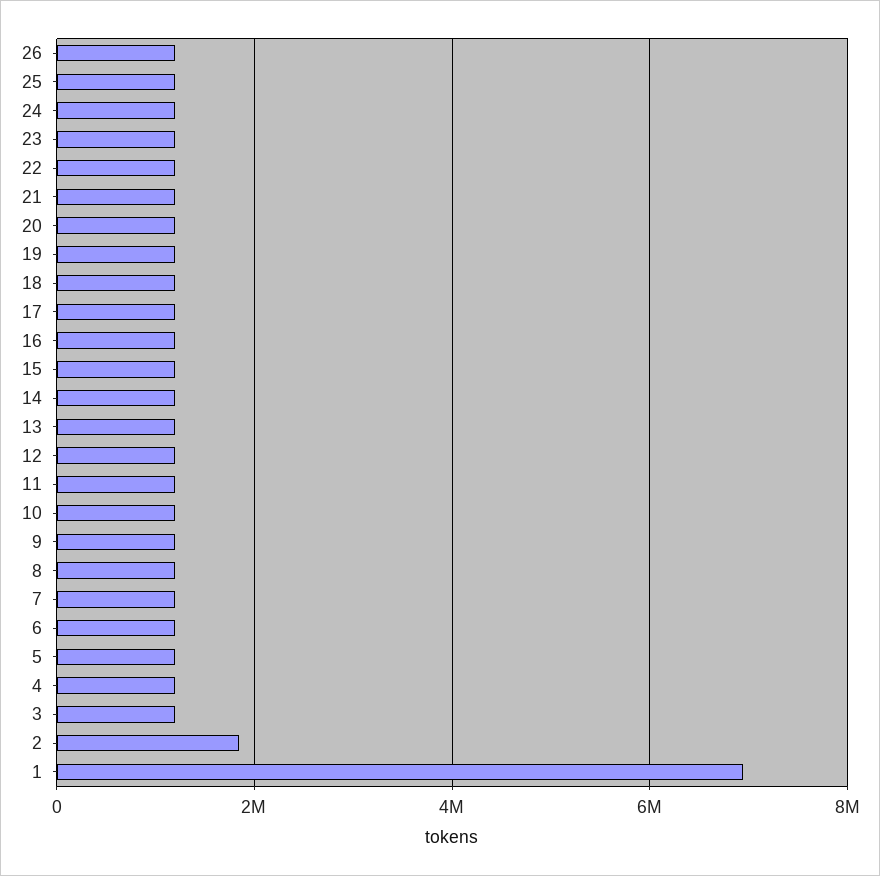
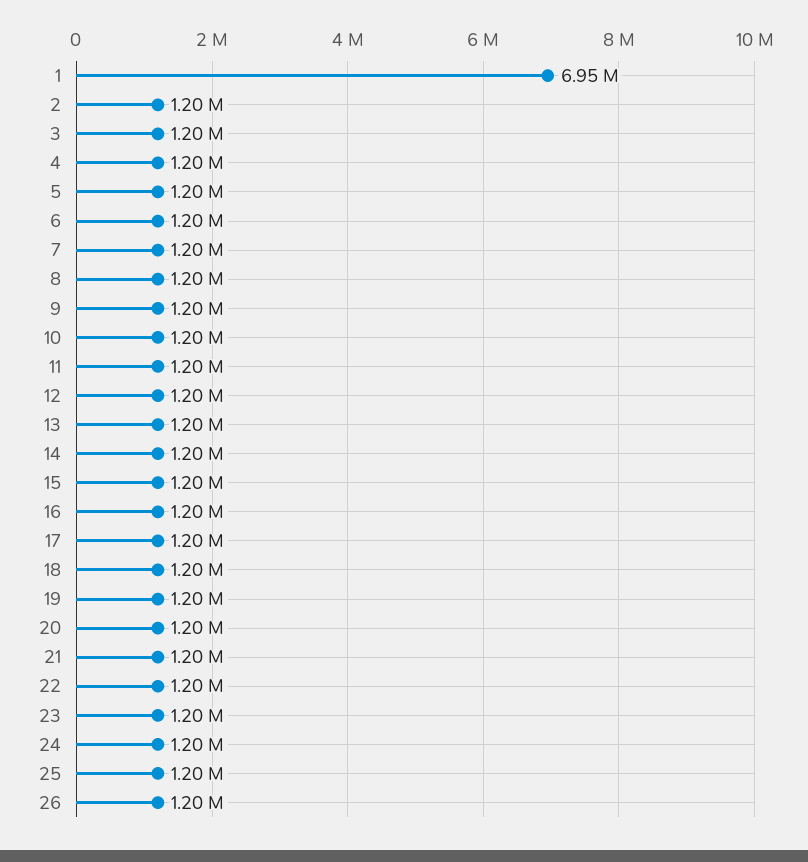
  {
    "26": 1200000,
    "25": 1200000,
    "24": 1200000,
    "23": 1200000,
    "22": 1200000,
    "21": 1200000,
    "20": 1200000,
    "19": 1200000,
    "18": 1200000,
    "17": 1200000,
    "16": 1200000,
    "15": 1200000,
    "14": 1200000,
    "13": 1200000,
    "12": 1200000,
    "11": 1200000,
    "10": 1200000,
    "9": 1200000,
    "8": 1200000,
    "7": 1200000,
    "6": 1200000,
    "5": 1200000,
    "4": 1200000,
    "3": 1200000,
-   "2": 1800000,
+   "2": 1200000,
    "1": 6950000
  }

